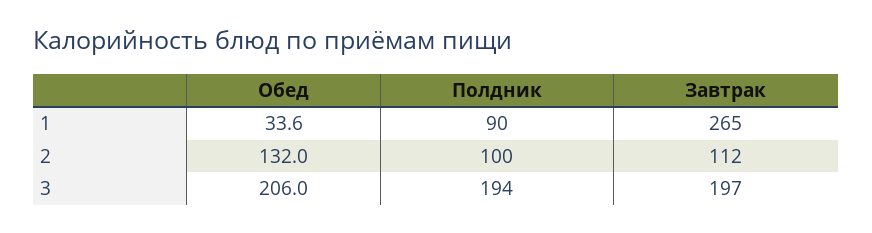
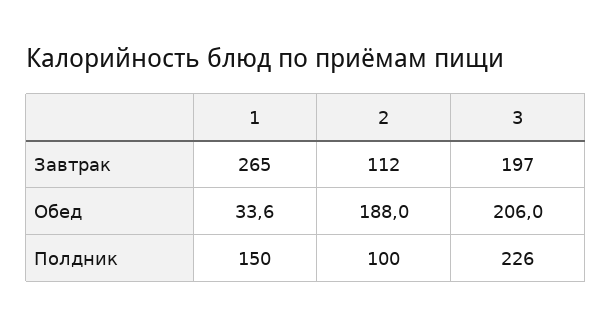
  {
    "Обед": {
      "1": 33.6,
-     "2": 132,
+     "2": 188,
      "3": 206
    },
    "Полдник": {
-     "1": 90,
+     "1": 150,
      "2": 100,
-     "3": 194
+     "3": 226
    },
    "Завтрак": {
      "1": 265,
      "2": 112,
      "3": 197
    }
  }

